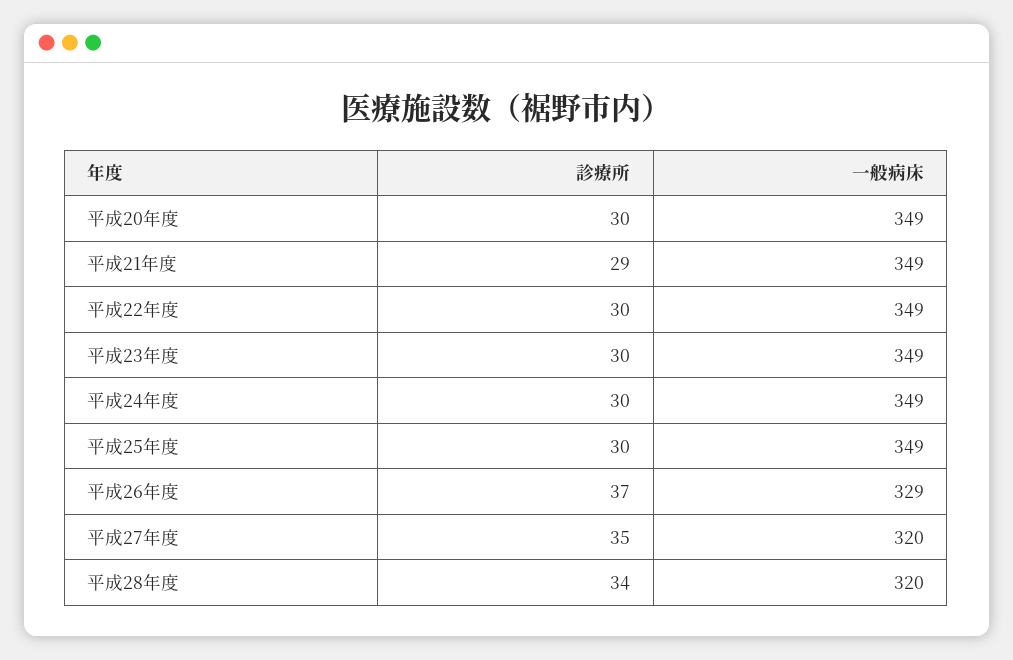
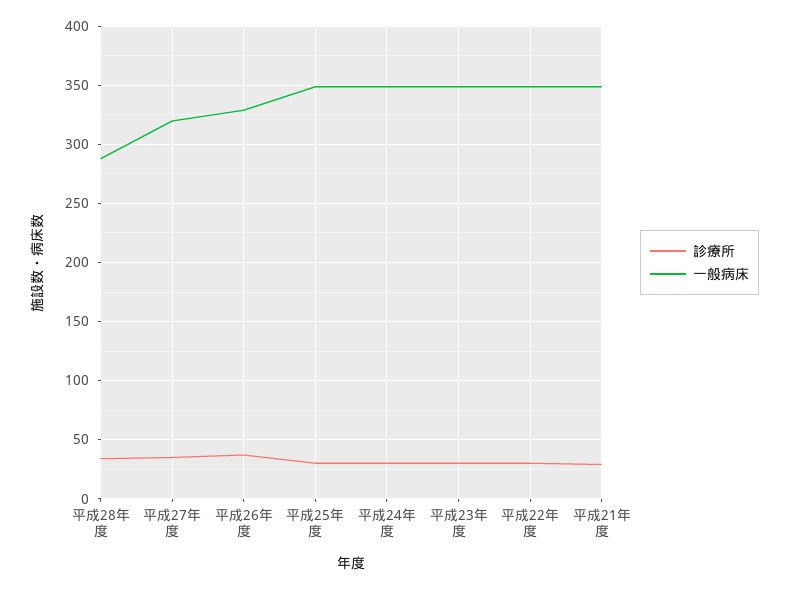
  {
    "診療所": {
-     "平成20年度": 30,
      "平成21年度": 29,
      "平成22年度": 30,
      "平成23年度": 30,
      "平成24年度": 30,
      "平成25年度": 30,
      "平成26年度": 37,
      "平成27年度": 35,
      "平成28年度": 34
    },
    "一般病床": {
-     "平成20年度": 349,
      "平成21年度": 349,
      "平成22年度": 349,
      "平成23年度": 349,
      "平成24年度": 349,
      "平成25年度": 349,
      "平成26年度": 329,
      "平成27年度": 320,
-     "平成28年度": 320
+     "平成28年度": 290
    }
  }

